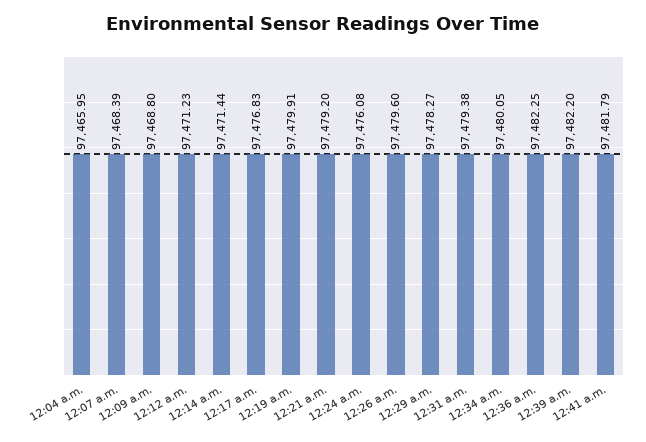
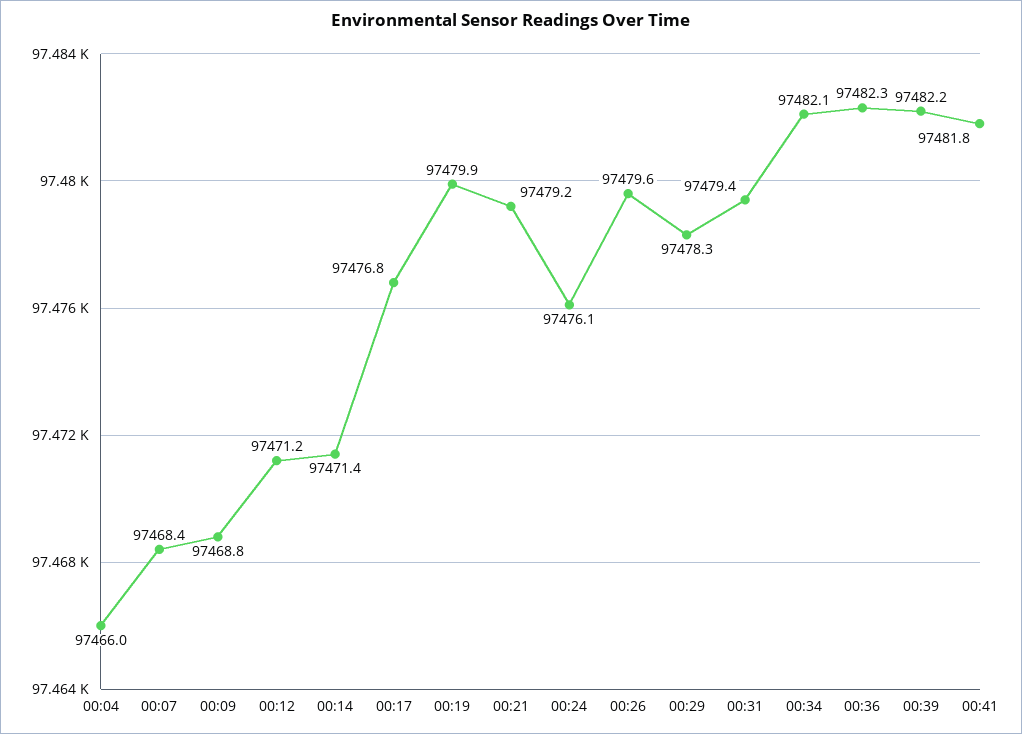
  {
    "12:04 a.m.": 97465.95,
    "12:07 a.m.": 97468.39,
    "12:09 a.m.": 97468.8,
    "12:12 a.m.": 97471.23,
    "12:14 a.m.": 97471.44,
    "12:17 a.m.": 97476.83,
    "12:19 a.m.": 97479.91,
    "12:21 a.m.": 97479.2,
    "12:24 a.m.": 97476.08,
    "12:26 a.m.": 97479.6,
    "12:29 a.m.": 97478.27,
    "12:31 a.m.": 97479.38,
-   "12:34 a.m.": 97480.05,
+   "12:34 a.m.": 97482.1,
    "12:36 a.m.": 97482.25,
    "12:39 a.m.": 97482.2,
    "12:41 a.m.": 97481.79
  }

